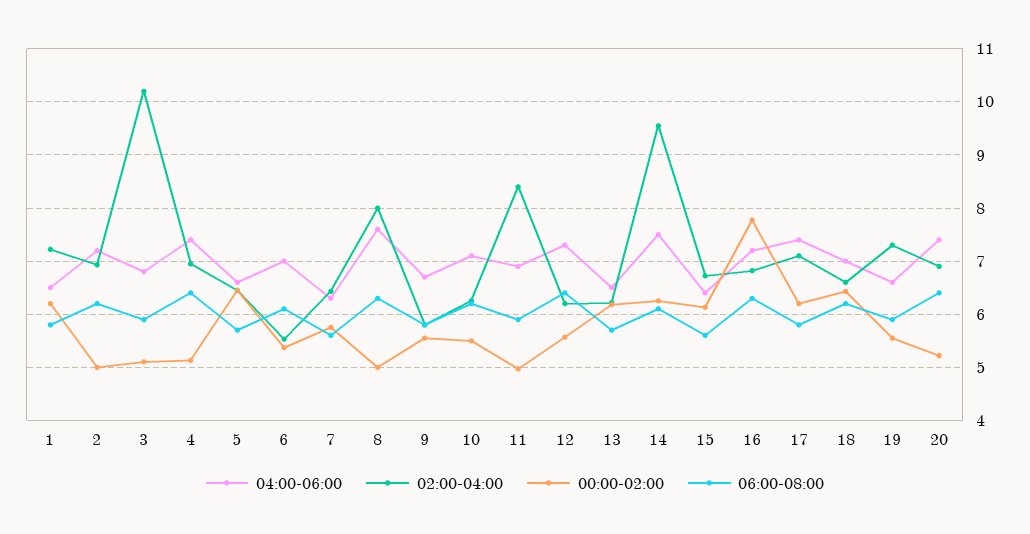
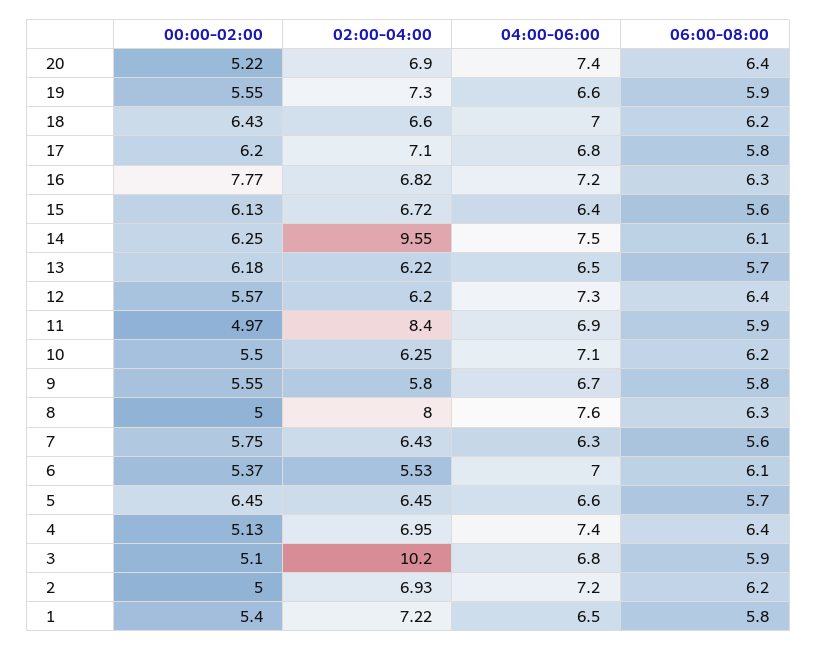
  {
    "04:00-06:00": {
      "1": 6.5,
      "2": 7.2,
      "3": 6.8,
      "4": 7.4,
      "5": 6.6,
      "6": 7,
      "7": 6.3,
      "8": 7.6,
      "9": 6.7,
      "10": 7.1,
      "11": 6.9,
      "12": 7.3,
      "13": 6.5,
      "14": 7.5,
      "15": 6.4,
      "16": 7.2,
-     "17": 7.4,
+     "17": 6.8,
      "18": 7,
      "19": 6.6,
      "20": 7.4
    },
    "02:00-04:00": {
      "1": 7.22,
      "2": 6.93,
      "3": 10.2,
      "4": 6.95,
      "5": 6.45,
      "6": 5.53,
      "7": 6.43,
      "8": 8,
      "9": 5.8,
      "10": 6.25,
      "11": 8.4,
      "12": 6.2,
      "13": 6.22,
      "14": 9.55,
      "15": 6.72,
      "16": 6.82,
      "17": 7.1,
      "18": 6.6,
      "19": 7.3,
      "20": 6.9
    },
    "00:00-02:00": {
-     "1": 6.2,
+     "1": 5.4,
      "2": 5,
      "3": 5.1,
      "4": 5.13,
      "5": 6.45,
      "6": 5.37,
      "7": 5.75,
      "8": 5,
      "9": 5.55,
      "10": 5.5,
      "11": 4.97,
      "12": 5.57,
      "13": 6.18,
      "14": 6.25,
      "15": 6.13,
      "16": 7.77,
      "17": 6.2,
      "18": 6.43,
      "19": 5.55,
      "20": 5.22
    },
    "06:00-08:00": {
      "1": 5.8,
      "2": 6.2,
      "3": 5.9,
      "4": 6.4,
      "5": 5.7,
      "6": 6.1,
      "7": 5.6,
      "8": 6.3,
      "9": 5.8,
      "10": 6.2,
      "11": 5.9,
      "12": 6.4,
      "13": 5.7,
      "14": 6.1,
      "15": 5.6,
      "16": 6.3,
      "17": 5.8,
      "18": 6.2,
      "19": 5.9,
      "20": 6.4
    }
  }

